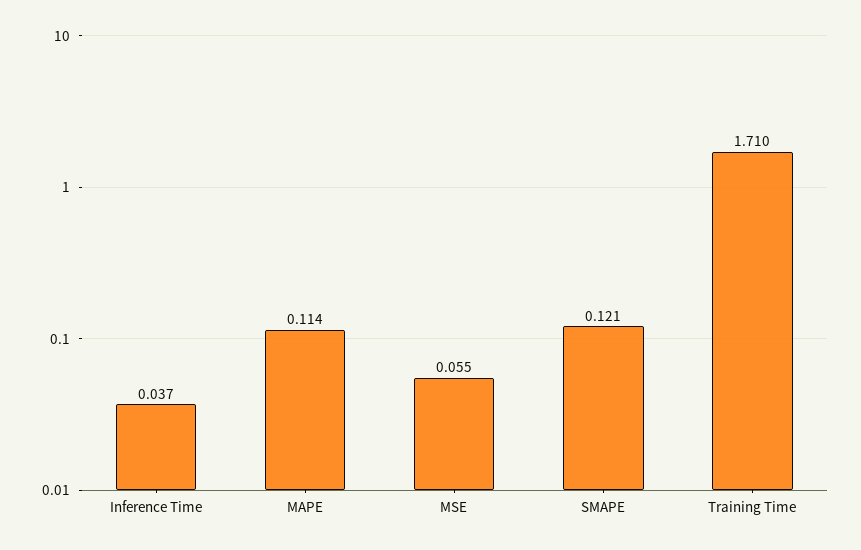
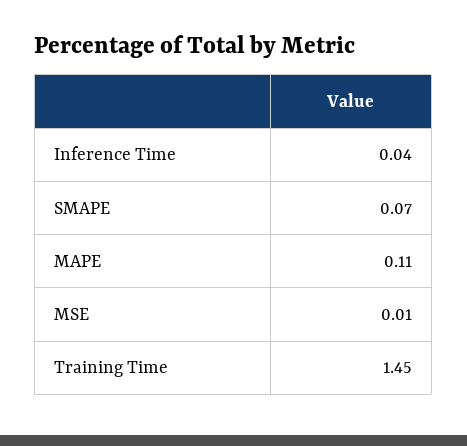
  {
    "Inference Time": 0.037,
    "MAPE": 0.114,
-   "MSE": 0.055,
+   "MSE": 0.01,
-   "SMAPE": 0.121,
+   "SMAPE": 0.07,
-   "Training Time": 1.71
+   "Training Time": 1.45
  }

